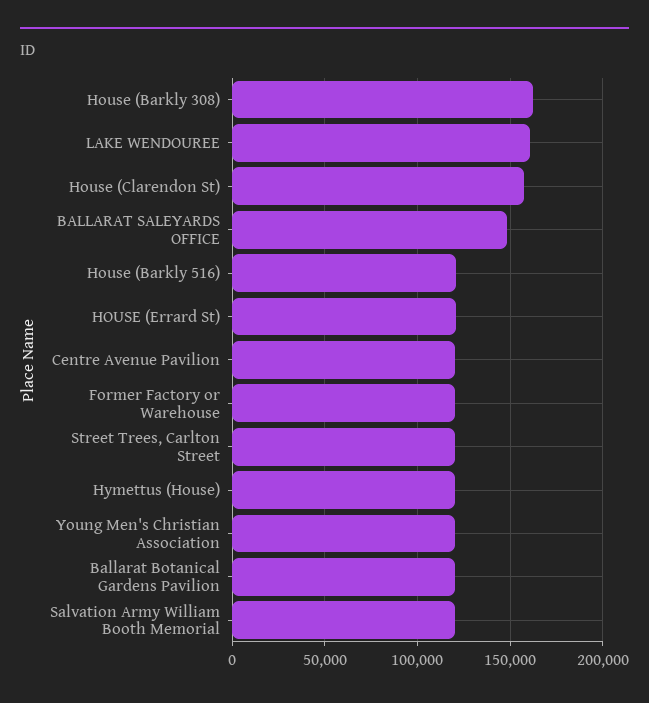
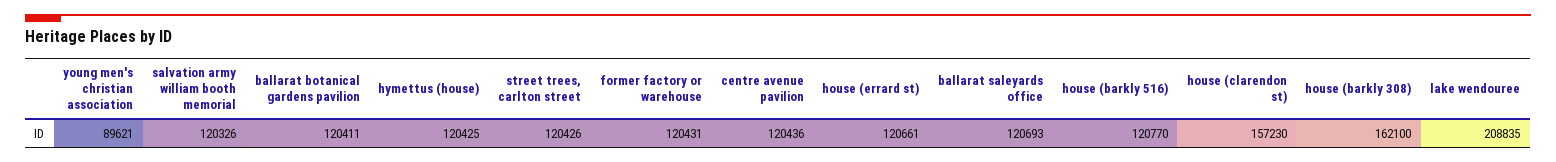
  {
    "House (Barkly 308)": 162100,
-   "LAKE WENDOUREE": 160000,
+   "LAKE WENDOUREE": 208835,
    "House (Clarendon St)": 157230,
-   "BALLARAT SALEYARDS OFFICE": 150000,
+   "BALLARAT SALEYARDS OFFICE": 120693,
    "House (Barkly 516)": 120770,
    "HOUSE (Errard St)": 120661,
    "Centre Avenue Pavilion": 120436,
    "Former Factory or Warehouse": 120431,
    "Street Trees, Carlton Street": 120426,
    "Hymettus (House)": 120425,
-   "Young Men's Christian Association": 120000,
+   "Young Men's Christian Association": 89621,
    "Ballarat Botanical Gardens Pavilion": 120411,
    "Salvation Army William Booth Memorial": 120326
  }

